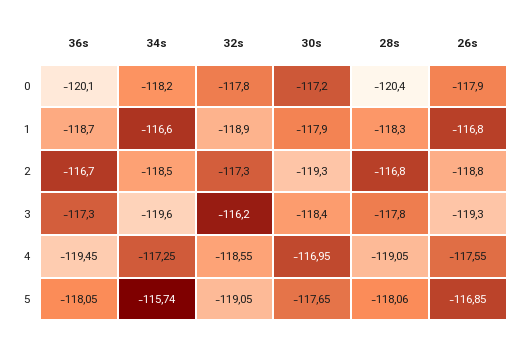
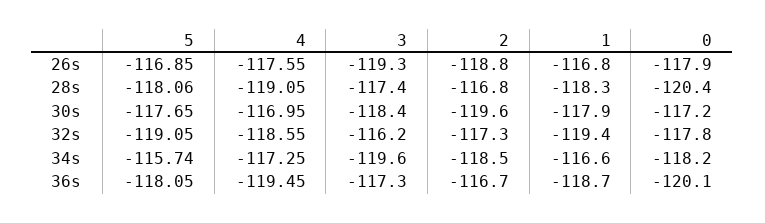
  {
    "36s": {
      "0": -120.1,
      "1": -118.7,
      "2": -116.7,
      "3": -117.3,
      "4": -119.45,
      "5": -118.05
    },
    "34s": {
      "0": -118.2,
      "1": -116.6,
      "2": -118.5,
      "3": -119.6,
      "4": -117.25,
      "5": -115.74
    },
    "32s": {
      "0": -117.8,
-     "1": -118.9,
+     "1": -119.4,
      "2": -117.3,
      "3": -116.2,
      "4": -118.55,
      "5": -119.05
    },
    "30s": {
      "0": -117.2,
      "1": -117.9,
-     "2": -119.3,
+     "2": -119.6,
      "3": -118.4,
      "4": -116.95,
      "5": -117.65
    },
    "28s": {
      "0": -120.4,
      "1": -118.3,
      "2": -116.8,
-     "3": -117.8,
+     "3": -117.4,
      "4": -119.05,
      "5": -118.06
    },
    "26s": {
      "0": -117.9,
      "1": -116.8,
      "2": -118.8,
      "3": -119.3,
      "4": -117.55,
      "5": -116.85
    }
  }

